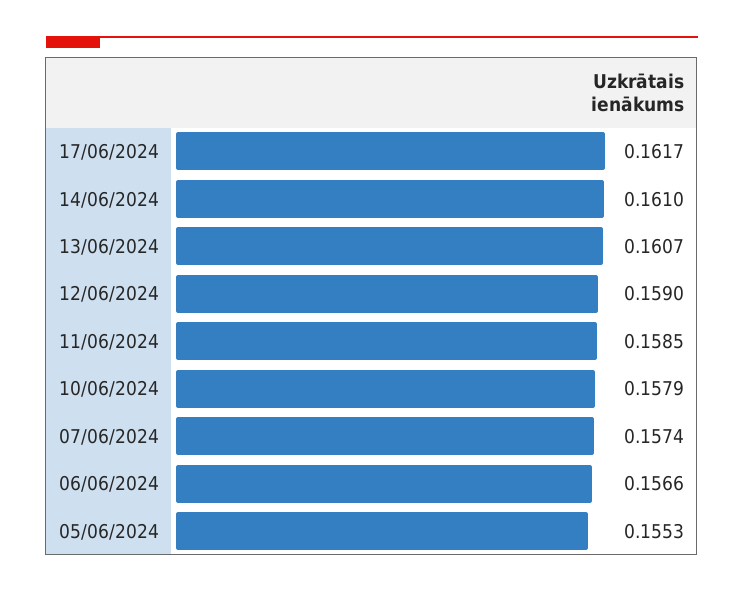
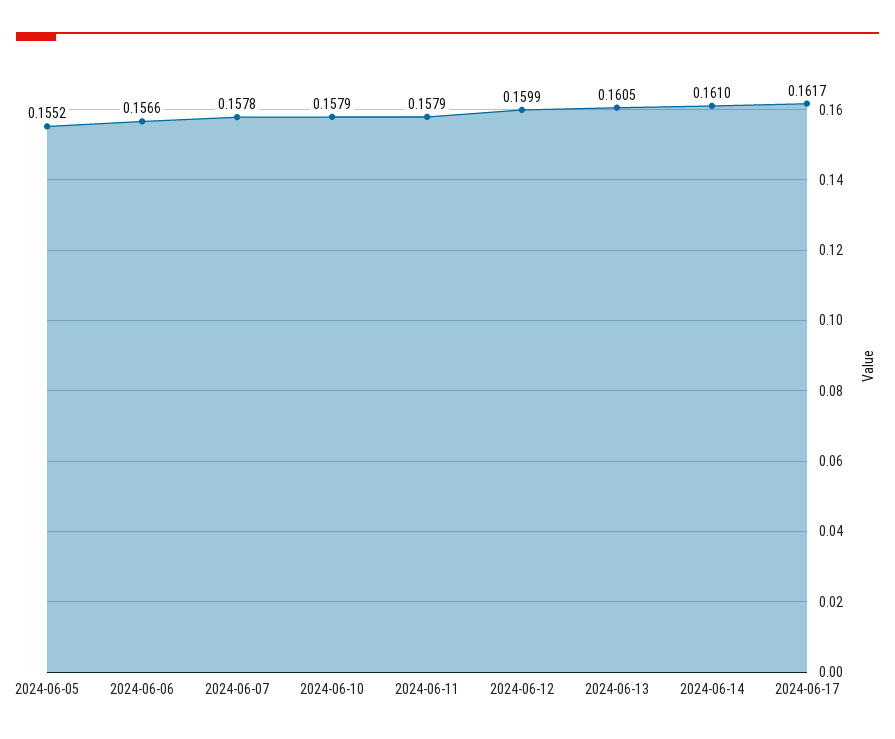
  {
    "17/06/2024": 0.1617,
    "14/06/2024": 0.161,
-   "13/06/2024": 0.1607,
+   "13/06/2024": 0.1605,
-   "12/06/2024": 0.159,
+   "12/06/2024": 0.1599,
-   "11/06/2024": 0.1585,
+   "11/06/2024": 0.1579,
    "10/06/2024": 0.1579,
-   "07/06/2024": 0.1574,
+   "07/06/2024": 0.1578,
    "06/06/2024": 0.1566,
-   "05/06/2024": 0.1553
+   "05/06/2024": 0.1552
  }

